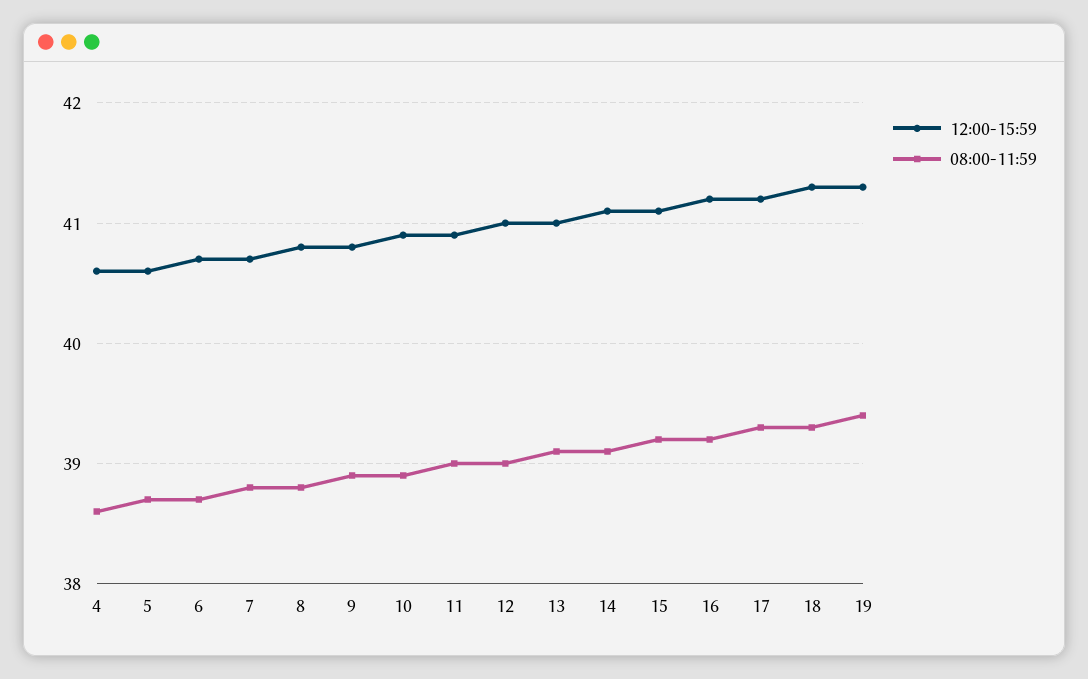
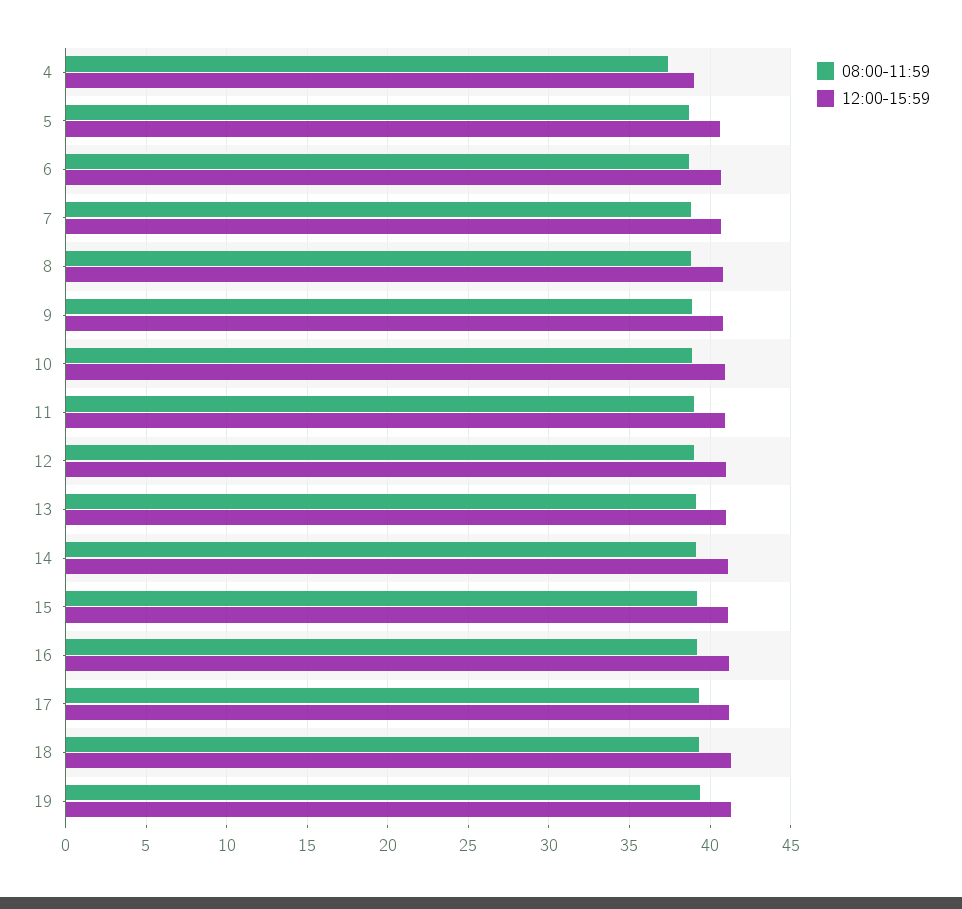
  {
    "12:00-15:59": {
-     "4": 40.6,
+     "4": 39,
      "5": 40.6,
      "6": 40.7,
      "7": 40.7,
      "8": 40.8,
      "9": 40.8,
      "10": 40.9,
      "11": 40.9,
      "12": 41,
      "13": 41,
      "14": 41.1,
      "15": 41.1,
      "16": 41.2,
      "17": 41.2,
      "18": 41.3,
      "19": 41.3
    },
    "08:00-11:59": {
-     "4": 38.6,
+     "4": 37.5,
      "5": 38.7,
      "6": 38.7,
      "7": 38.8,
      "8": 38.8,
      "9": 38.9,
      "10": 38.9,
      "11": 39,
      "12": 39,
      "13": 39.1,
      "14": 39.1,
      "15": 39.2,
      "16": 39.2,
      "17": 39.3,
      "18": 39.3,
      "19": 39.4
    }
  }

